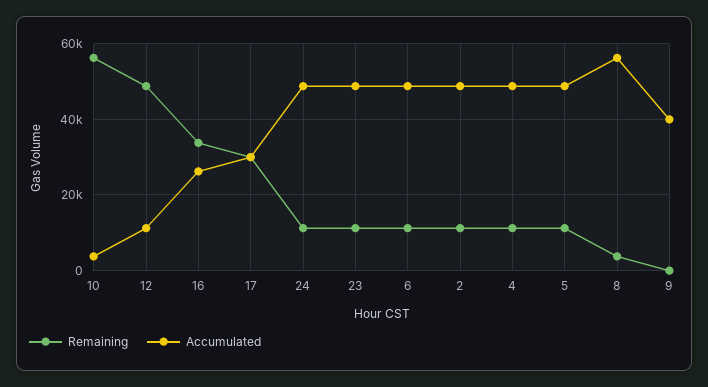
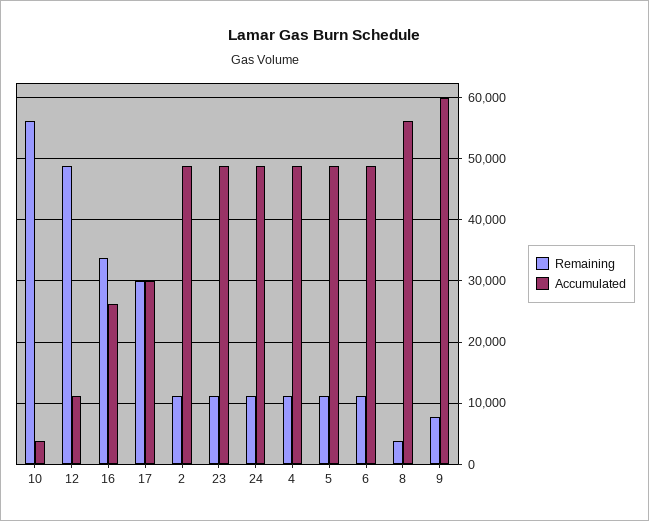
  {
    "Remaining": {
      "10": 56000,
      "12": 49000,
      "16": 34000,
      "17": 30000,
      "24": 11000,
      "23": 11000,
      "6": 11000,
      "2": 11000,
      "4": 11000,
      "5": 11000,
      "8": 4000,
-     "9": 0
+     "9": 8000
    },
    "Accumulated": {
      "10": 4000,
      "12": 11000,
      "16": 26000,
      "17": 30000,
      "24": 49000,
      "23": 49000,
      "6": 49000,
      "2": 49000,
      "4": 49000,
      "5": 49000,
      "8": 56000,
-     "9": 40000
+     "9": 60000
    }
  }

